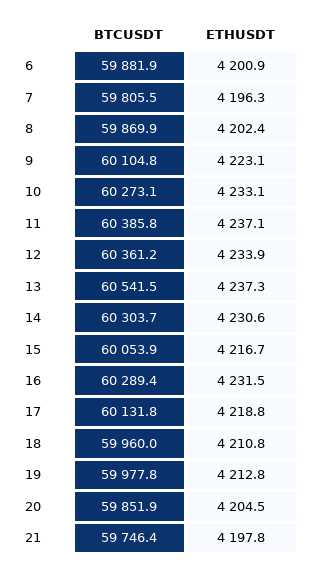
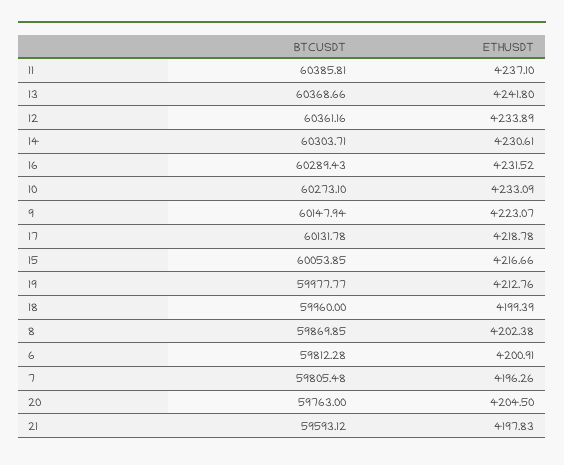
  {
    "BTCUSDT": {
-     "6": 59881.9,
+     "6": 59812.28,
      "7": 59805.48,
      "8": 59869.85,
-     "9": 60104.8,
+     "9": 60147.94,
      "10": 60273.1,
      "11": 60385.81,
      "12": 60361.16,
-     "13": 60541.5,
+     "13": 60368.66,
      "14": 60303.71,
      "15": 60053.85,
      "16": 60289.43,
      "17": 60131.78,
      "18": 59960,
      "19": 59977.77,
-     "20": 59851.9,
+     "20": 59763,
-     "21": 59746.4
+     "21": 59593.12
    },
    "ETHUSDT": {
      "6": 4200.91,
      "7": 4196.26,
      "8": 4202.38,
      "9": 4223.07,
      "10": 4233.09,
      "11": 4237.1,
      "12": 4233.89,
-     "13": 4237.3,
+     "13": 4241.8,
      "14": 4230.61,
      "15": 4216.66,
      "16": 4231.52,
      "17": 4218.78,
-     "18": 4210.8,
+     "18": 4199.39,
      "19": 4212.76,
      "20": 4204.5,
      "21": 4197.83
    }
  }

